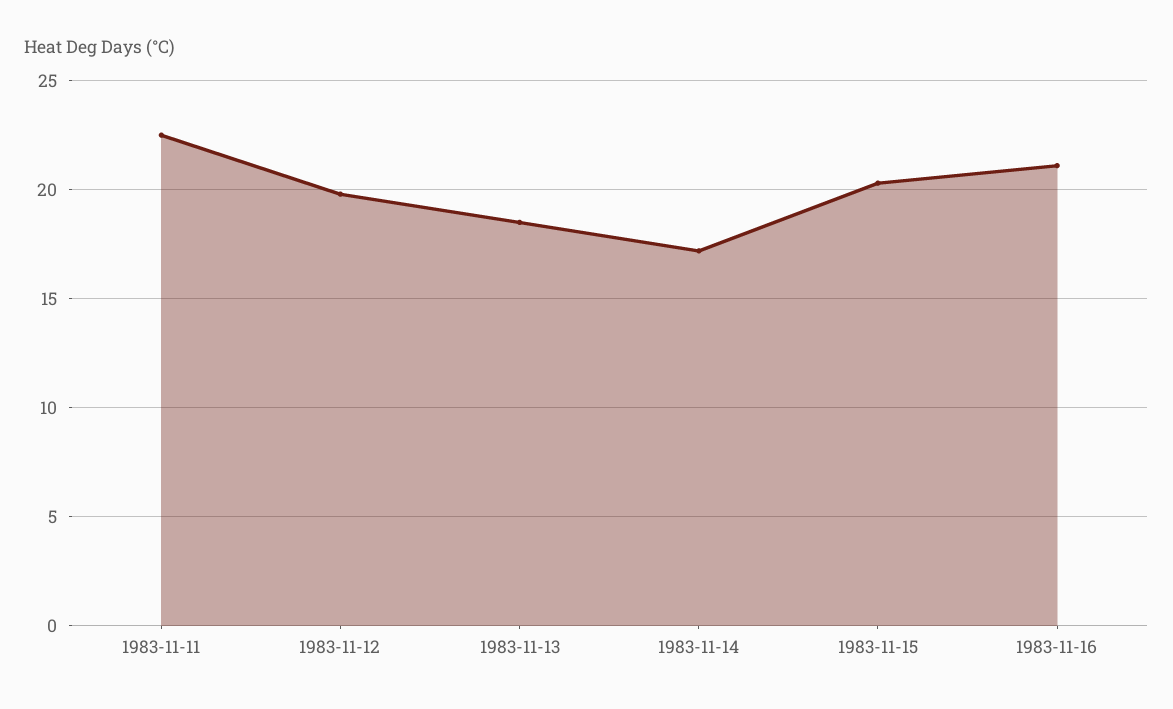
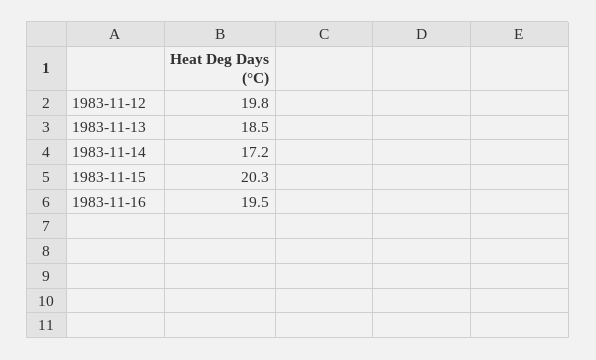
  {
-   "1983-11-11": 22.5,
    "1983-11-12": 19.8,
    "1983-11-13": 18.5,
    "1983-11-14": 17.2,
    "1983-11-15": 20.3,
-   "1983-11-16": 21
+   "1983-11-16": 19.5
  }

